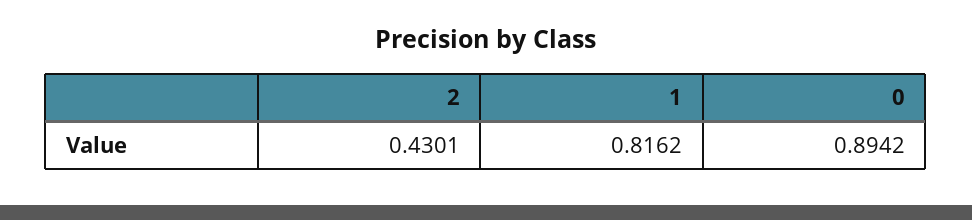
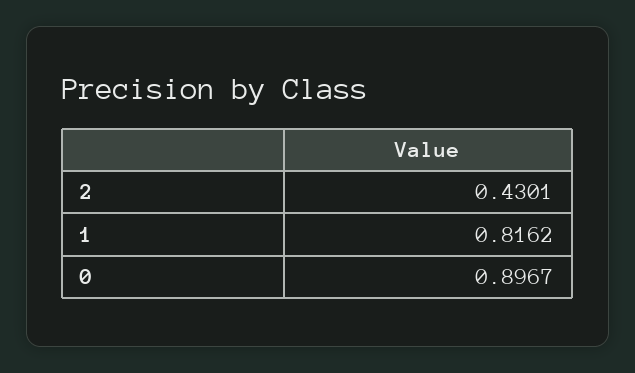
  {
    "2": 0.4301,
    "1": 0.8162,
-   "0": 0.8942
+   "0": 0.8967
  }

